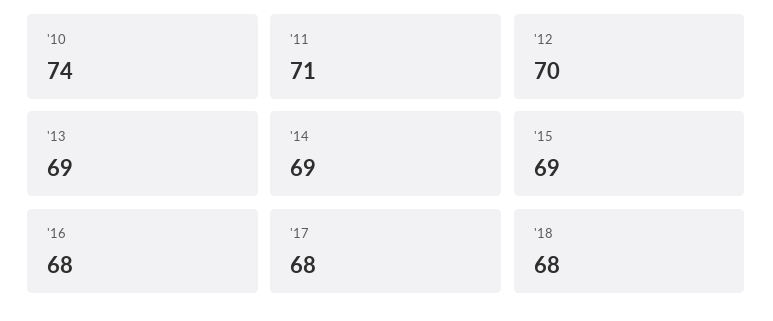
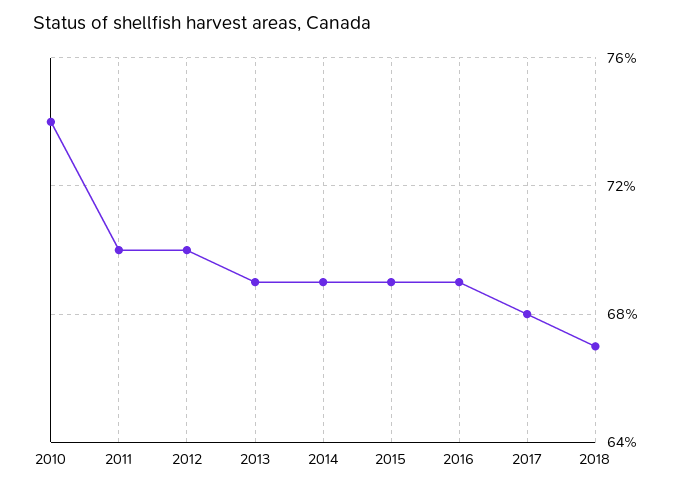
  {
    "'10": 74,
-   "'11": 71,
+   "'11": 70,
    "'12": 70,
    "'13": 69,
    "'14": 69,
    "'15": 69,
-   "'16": 68,
+   "'16": 69,
    "'17": 68,
-   "'18": 68
+   "'18": 67
  }

